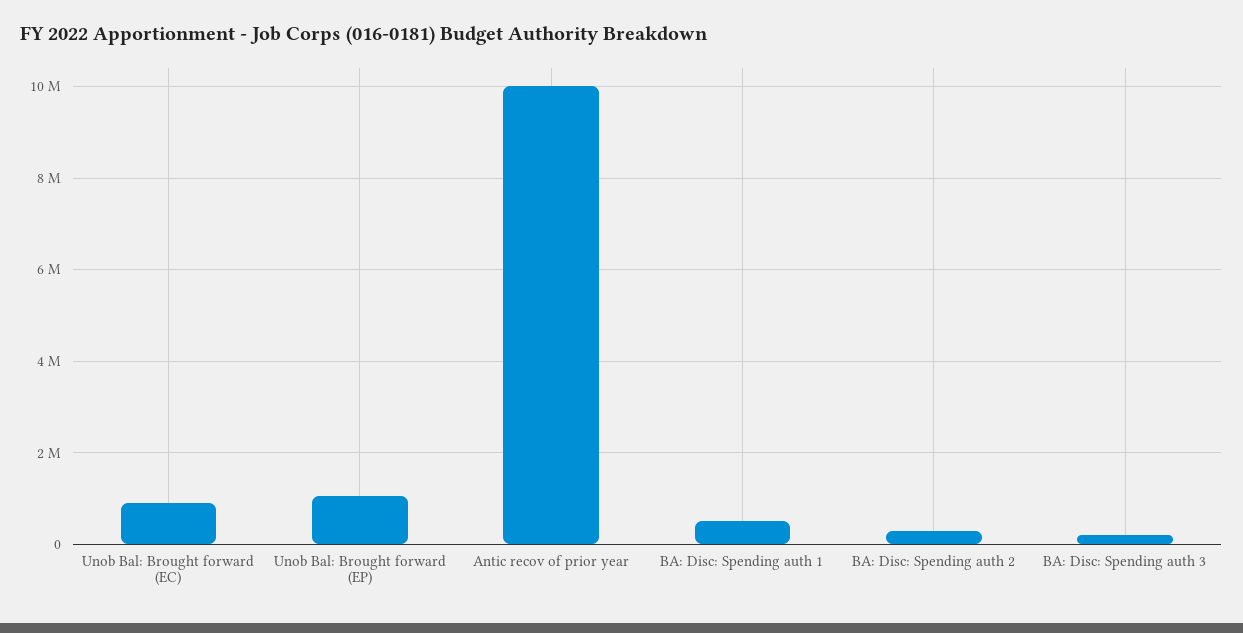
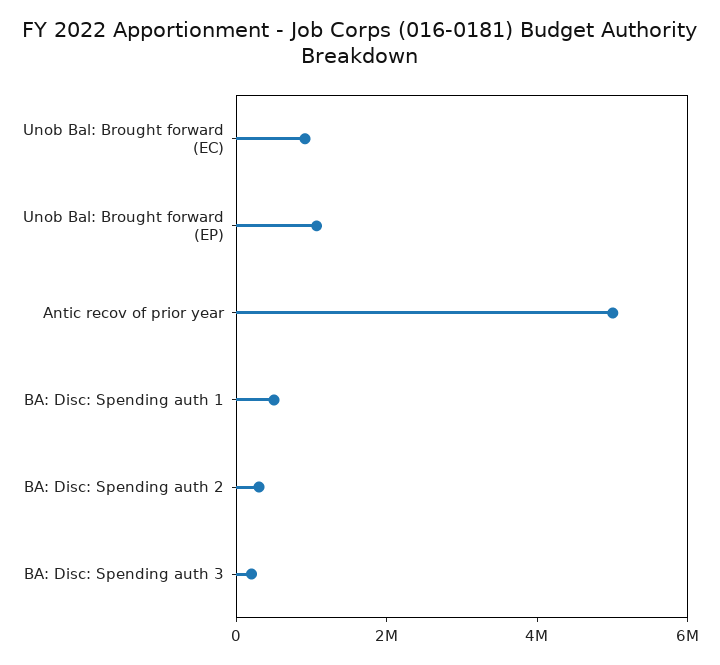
  {
    "Unob Bal: Brought forward (EC)": 1000000,
    "Unob Bal: Brought forward (EP)": 1000000,
-   "Antic recov of prior year": 10000000,
+   "Antic recov of prior year": 5000000,
    "BA: Disc: Spending auth 1": 600000,
    "BA: Disc: Spending auth 2": 400000,
    "BA: Disc: Spending auth 3": 200000
  }

